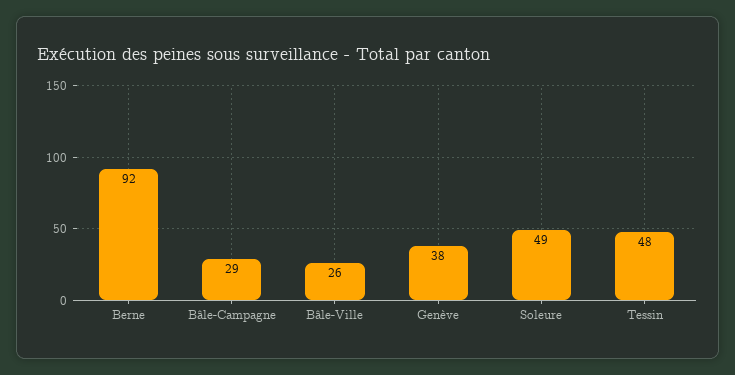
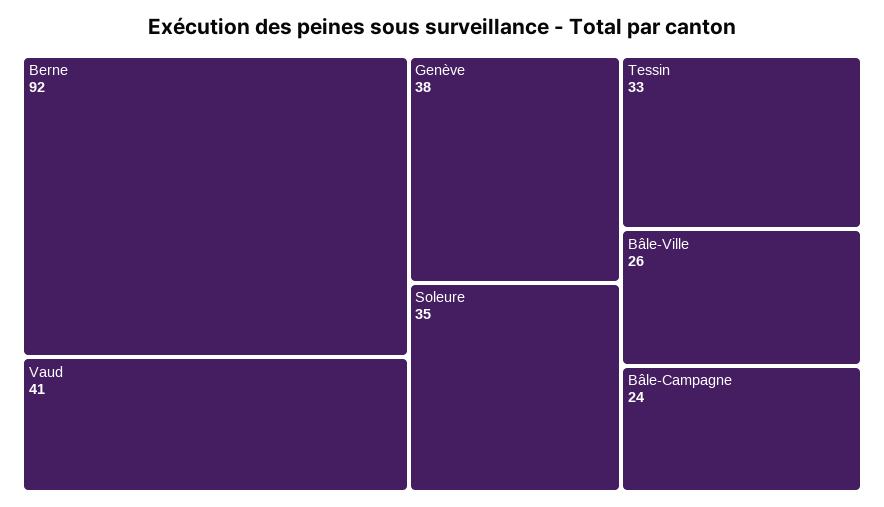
  {
    "Berne": 92,
-   "Bâle-Campagne": 29,
+   "Bâle-Campagne": 24,
    "Bâle-Ville": 26,
    "Genève": 38,
-   "Soleure": 49,
+   "Soleure": 35,
-   "Tessin": 48
+   "Tessin": 33,
+   "Vaud": 41
  }

